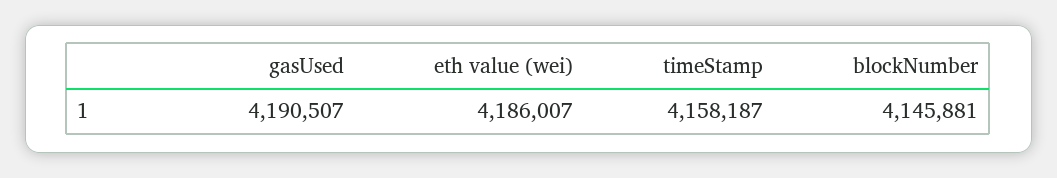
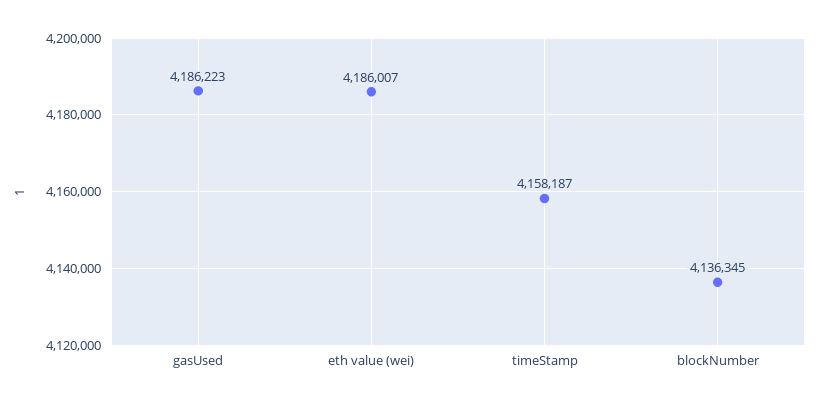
  {
-   "gasUsed": 4190507,
+   "gasUsed": 4186223,
    "eth value (wei)": 4186007,
    "timeStamp": 4158187,
-   "blockNumber": 4145881
+   "blockNumber": 4136345
  }

